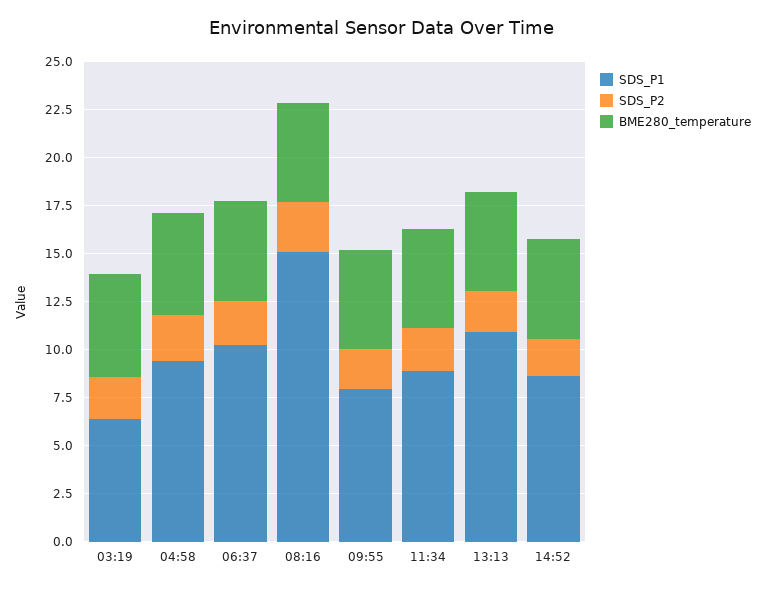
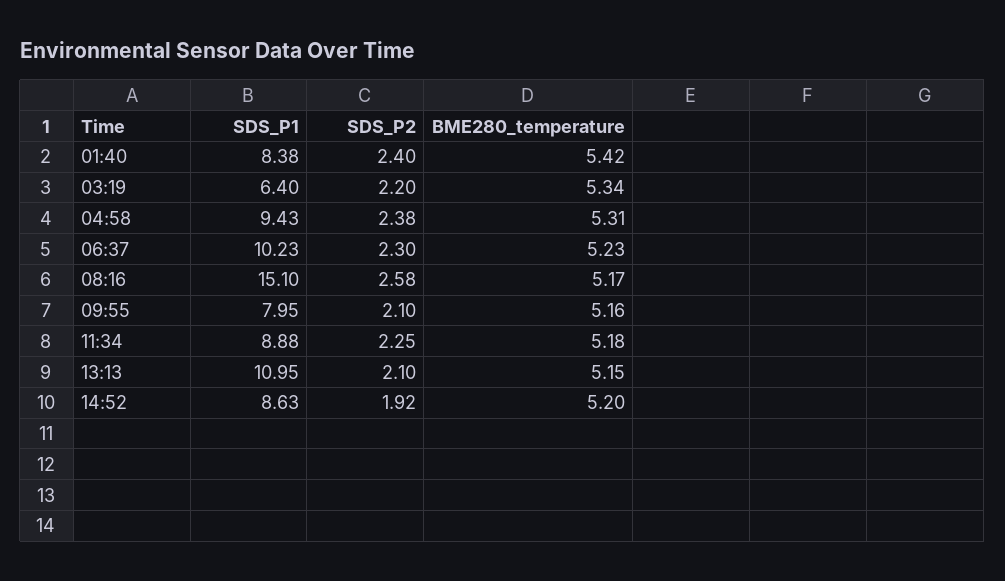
  {
    "SDS_P1": {
      "03:19": 6.4,
      "04:58": 9.43,
      "06:37": 10.23,
      "08:16": 15.1,
      "09:55": 7.95,
      "11:34": 8.88,
      "13:13": 10.95,
-     "14:52": 8.63
+     "14:52": 8.63,
+     "01:40": 8.38
    },
    "SDS_P2": {
      "03:19": 2.2,
      "04:58": 2.38,
      "06:37": 2.3,
      "08:16": 2.58,
      "09:55": 2.1,
      "11:34": 2.25,
      "13:13": 2.1,
-     "14:52": 1.92
+     "14:52": 1.92,
+     "01:40": 2.4
    },
    "BME280_temperature": {
      "03:19": 5.34,
      "04:58": 5.31,
      "06:37": 5.23,
      "08:16": 5.17,
      "09:55": 5.16,
      "11:34": 5.18,
      "13:13": 5.15,
-     "14:52": 5.2
+     "14:52": 5.2,
+     "01:40": 5.42
    }
  }

